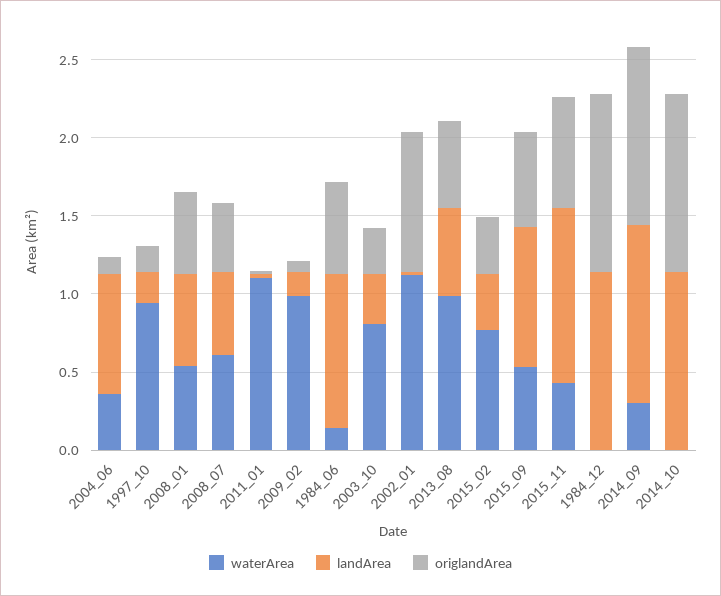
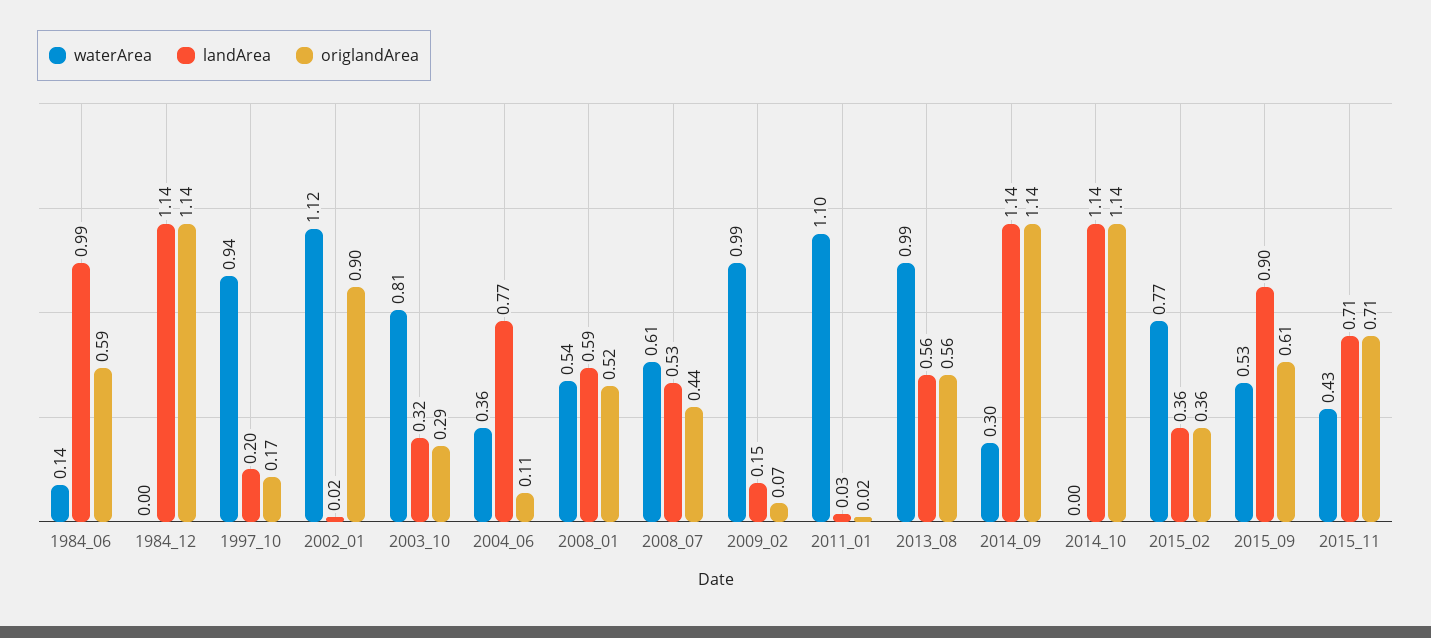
  {
    "waterArea": {
      "2004_06": 0.36,
      "1997_10": 0.94,
      "2008_01": 0.54,
      "2008_07": 0.61,
      "2011_01": 1.1,
      "2009_02": 0.99,
      "1984_06": 0.14,
      "2003_10": 0.81,
      "2002_01": 1.12,
      "2013_08": 0.99,
      "2015_02": 0.77,
      "2015_09": 0.53,
      "2015_11": 0.43,
      "1984_12": 0,
      "2014_09": 0.3,
      "2014_10": 0
    },
    "landArea": {
      "2004_06": 0.77,
      "1997_10": 0.2,
      "2008_01": 0.59,
      "2008_07": 0.53,
      "2011_01": 0.03,
      "2009_02": 0.15,
      "1984_06": 0.99,
      "2003_10": 0.32,
      "2002_01": 0.02,
      "2013_08": 0.56,
      "2015_02": 0.36,
      "2015_09": 0.9,
-     "2015_11": 1.1,
+     "2015_11": 0.71,
      "1984_12": 1.14,
      "2014_09": 1.14,
      "2014_10": 1.14
    },
    "origlandArea": {
      "2004_06": 0.11,
      "1997_10": 0.17,
      "2008_01": 0.52,
      "2008_07": 0.44,
      "2011_01": 0.02,
      "2009_02": 0.07,
      "1984_06": 0.59,
      "2003_10": 0.29,
      "2002_01": 0.9,
      "2013_08": 0.56,
      "2015_02": 0.36,
      "2015_09": 0.61,
      "2015_11": 0.71,
      "1984_12": 1.14,
      "2014_09": 1.14,
      "2014_10": 1.14
    }
  }

